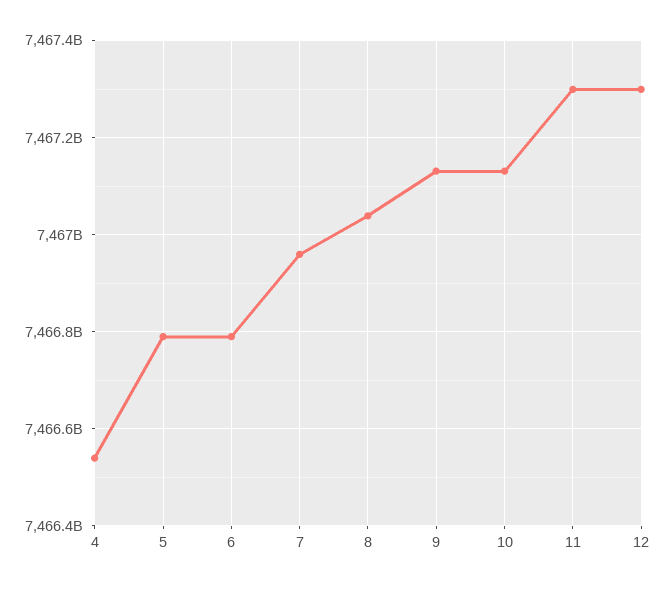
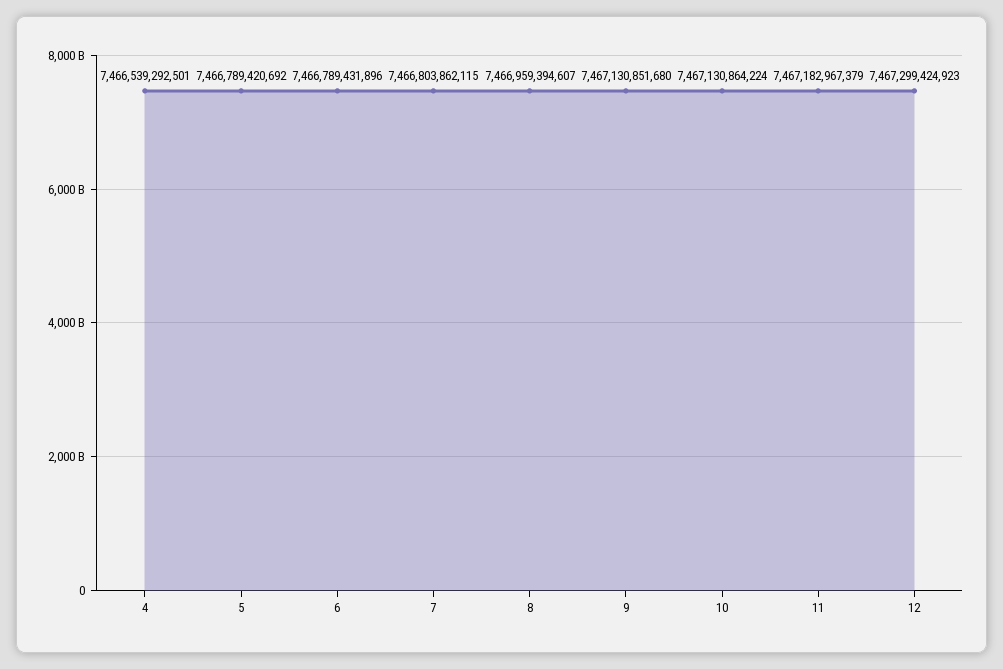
  {
    "4": 7466539292501,
    "5": 7466789420692,
    "6": 7466789431896,
-   "7": 7466960000000,
+   "7": 7466803862115,
-   "8": 7467040000000,
+   "8": 7466959394607,
    "9": 7467130851680,
    "10": 7467130864224,
-   "11": 7467300000000,
+   "11": 7467182967379,
    "12": 7467299424923
  }

